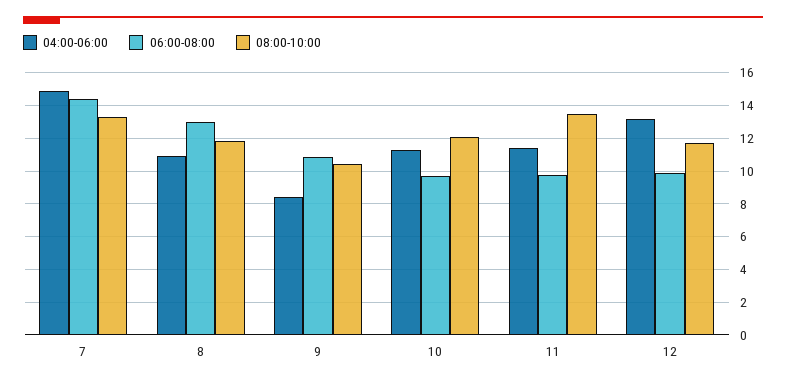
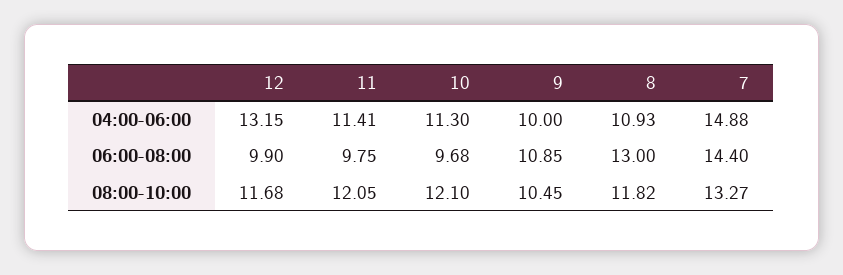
  {
    "04:00-06:00": {
      "7": 14.88,
      "8": 10.93,
-     "9": 8.5,
+     "9": 10,
      "10": 11.3,
      "11": 11.41,
      "12": 13.15
    },
    "06:00-08:00": {
      "7": 14.4,
      "8": 13,
      "9": 10.85,
      "10": 9.68,
      "11": 9.75,
      "12": 9.9
    },
    "08:00-10:00": {
      "7": 13.27,
      "8": 11.82,
      "9": 10.45,
      "10": 12.1,
-     "11": 13.5,
+     "11": 12.05,
      "12": 11.68
    }
  }

